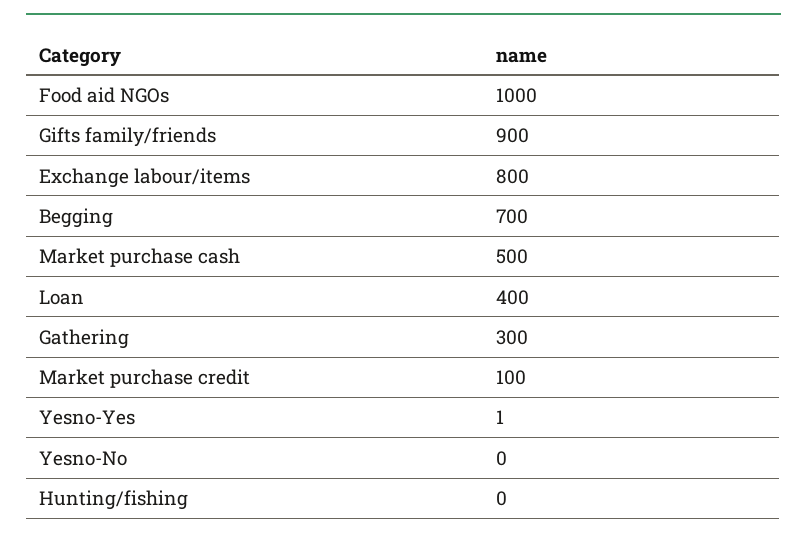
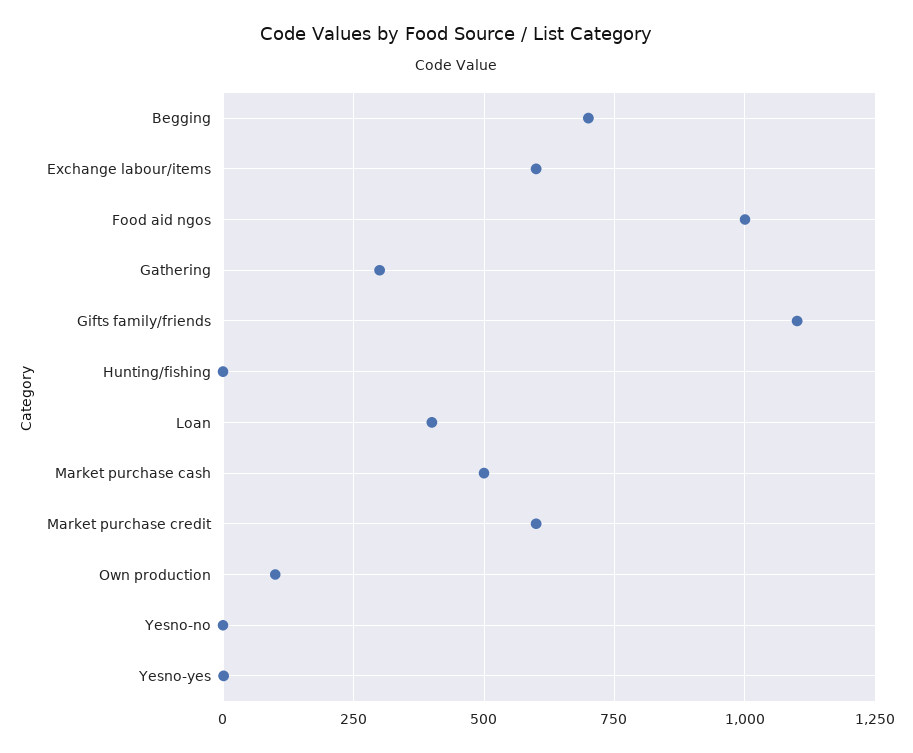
  {
    "Food aid NGOs": 1000,
-   "Gifts family/friends": 900,
+   "Gifts family/friends": 1100,
-   "Exchange labour/items": 800,
+   "Exchange labour/items": 600,
    "Begging": 700,
    "Market purchase cash": 500,
    "Loan": 400,
    "Gathering": 300,
-   "Market purchase credit": 100,
+   "Market purchase credit": 600,
    "Yesno-Yes": 1,
    "Yesno-No": 0,
-   "Hunting/fishing": 0
+   "Hunting/fishing": 0,
+   "Own production": 100
  }

